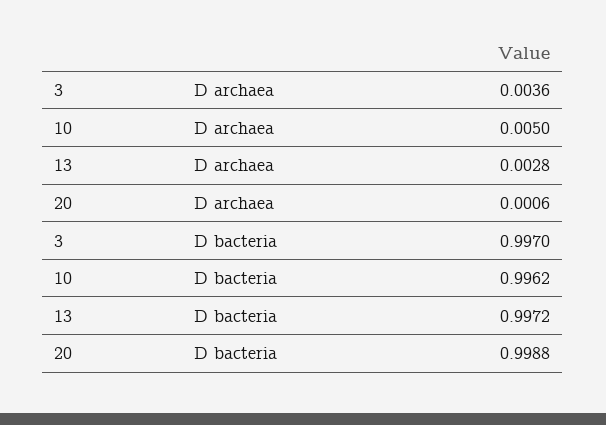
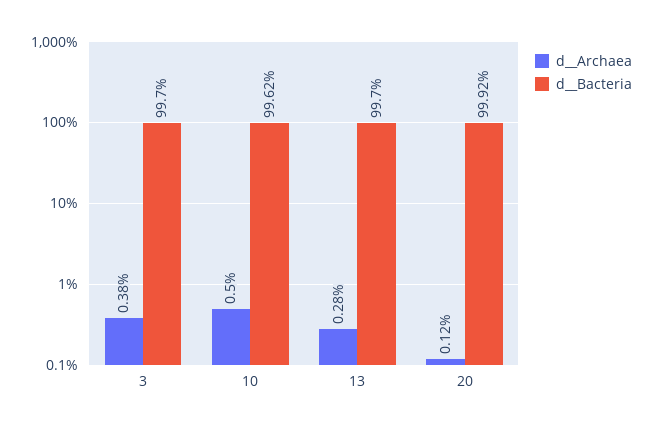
  {
    "D  archaea": {
-     "3": 0.0036,
+     "3": 0.0038,
      "10": 0.005,
      "13": 0.0028,
-     "20": 0.0006
+     "20": 0.0012
    },
    "D  bacteria": {
      "3": 0.997,
      "10": 0.9962,
-     "13": 0.9972,
+     "13": 0.997,
-     "20": 0.9988
+     "20": 0.9992
    }
  }

